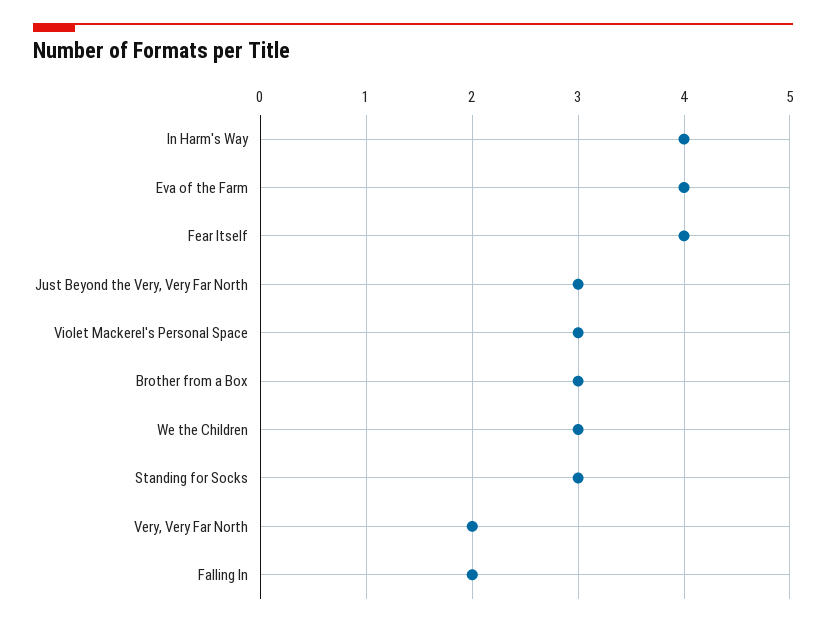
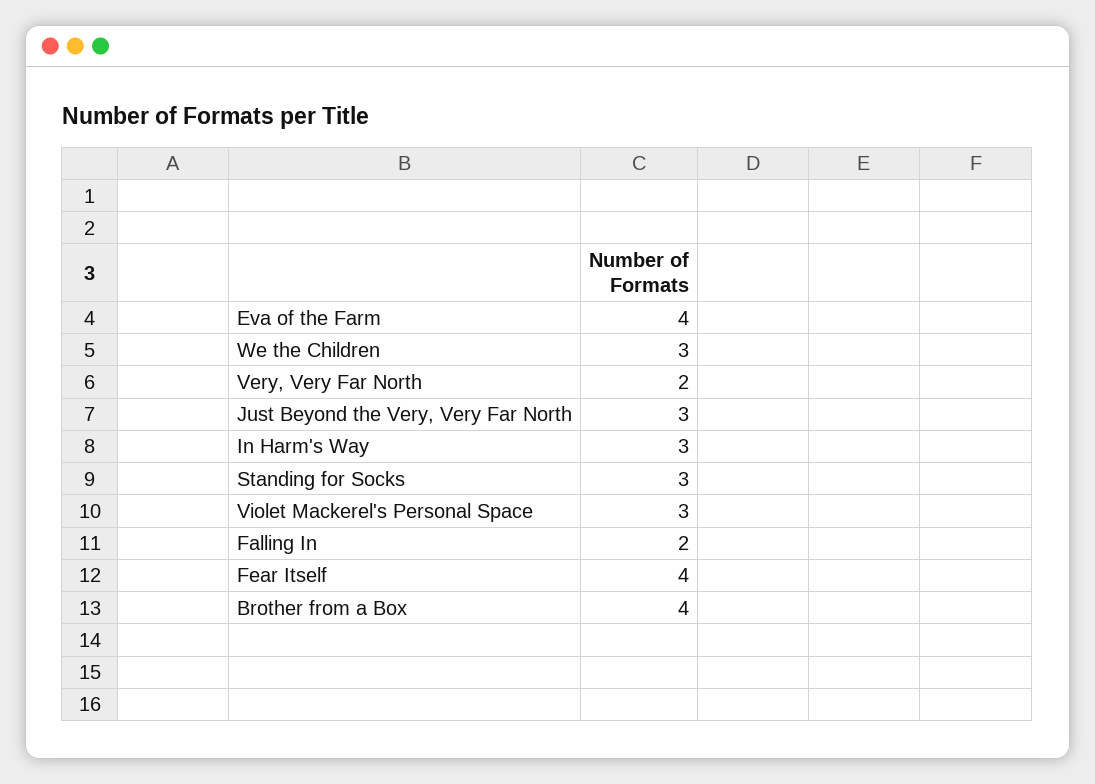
  {
-   "In Harm's Way": 4,
+   "In Harm's Way": 3,
    "Eva of the Farm": 4,
    "Fear Itself": 4,
    "Just Beyond the Very, Very Far North": 3,
    "Violet Mackerel's Personal Space": 3,
-   "Brother from a Box": 3,
+   "Brother from a Box": 4,
    "We the Children": 3,
    "Standing for Socks": 3,
    "Very, Very Far North": 2,
    "Falling In": 2
  }

